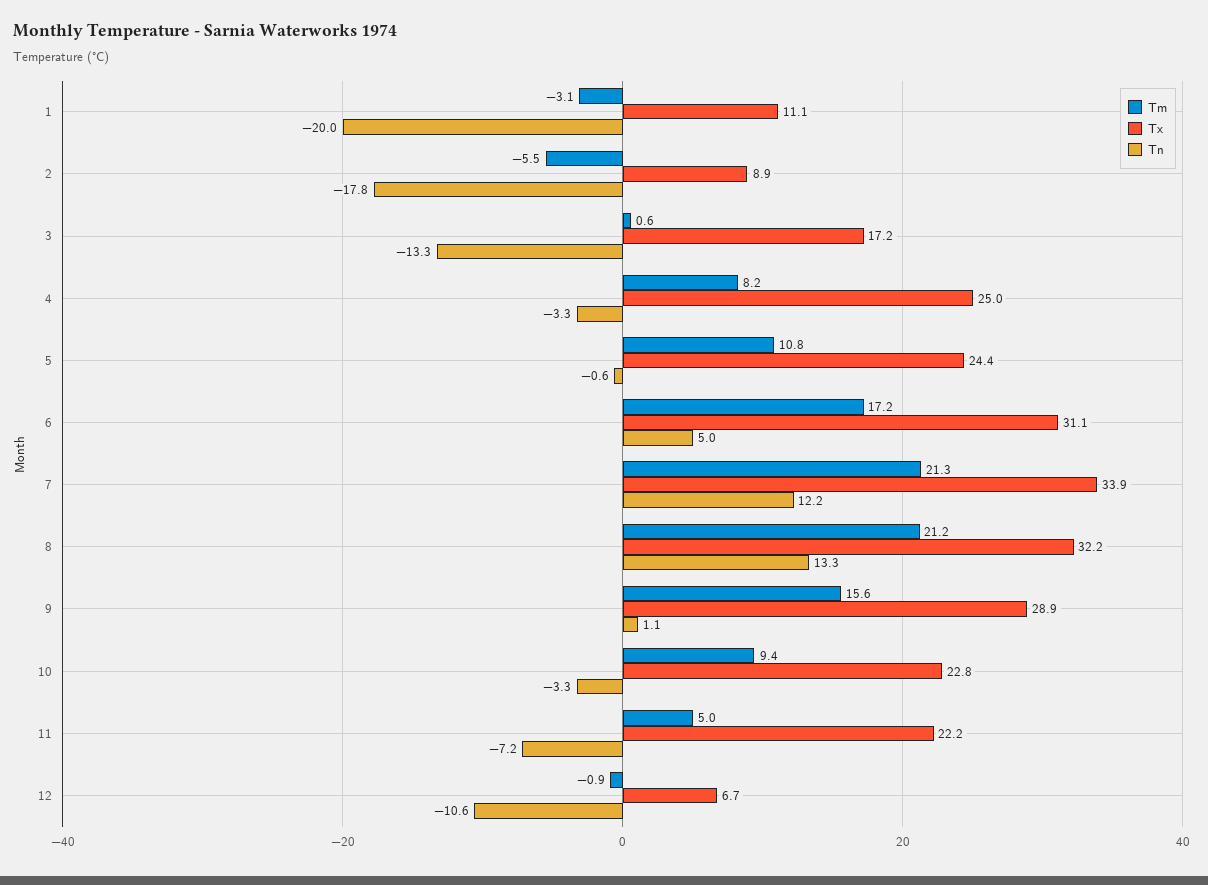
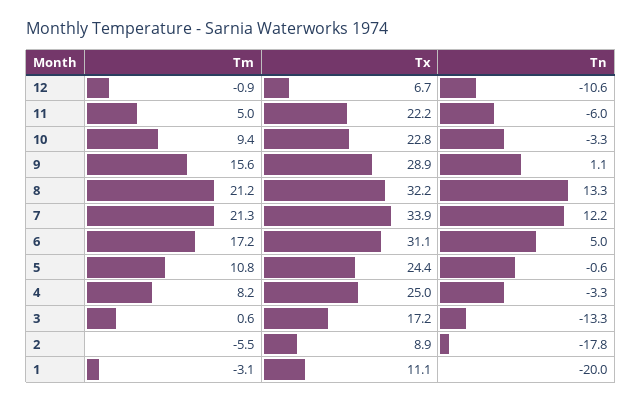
  {
    "Tm": {
      "1": -3.1,
      "2": -5.5,
      "3": 0.6,
      "4": 8.2,
      "5": 10.8,
      "6": 17.2,
      "7": 21.3,
      "8": 21.2,
      "9": 15.6,
      "10": 9.4,
      "11": 5,
      "12": -0.9
    },
    "Tx": {
      "1": 11.1,
      "2": 8.9,
      "3": 17.2,
      "4": 25,
      "5": 24.4,
      "6": 31.1,
      "7": 33.9,
      "8": 32.2,
      "9": 28.9,
      "10": 22.8,
      "11": 22.2,
      "12": 6.7
    },
    "Tn": {
      "1": -20,
      "2": -17.8,
      "3": -13.3,
      "4": -3.3,
      "5": -0.6,
      "6": 5,
      "7": 12.2,
      "8": 13.3,
      "9": 1.1,
      "10": -3.3,
-     "11": -7.2,
+     "11": -6,
      "12": -10.6
    }
  }

